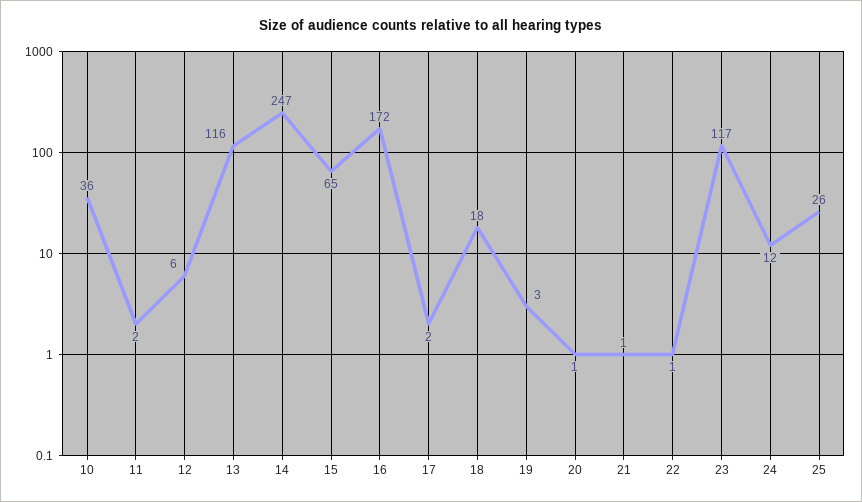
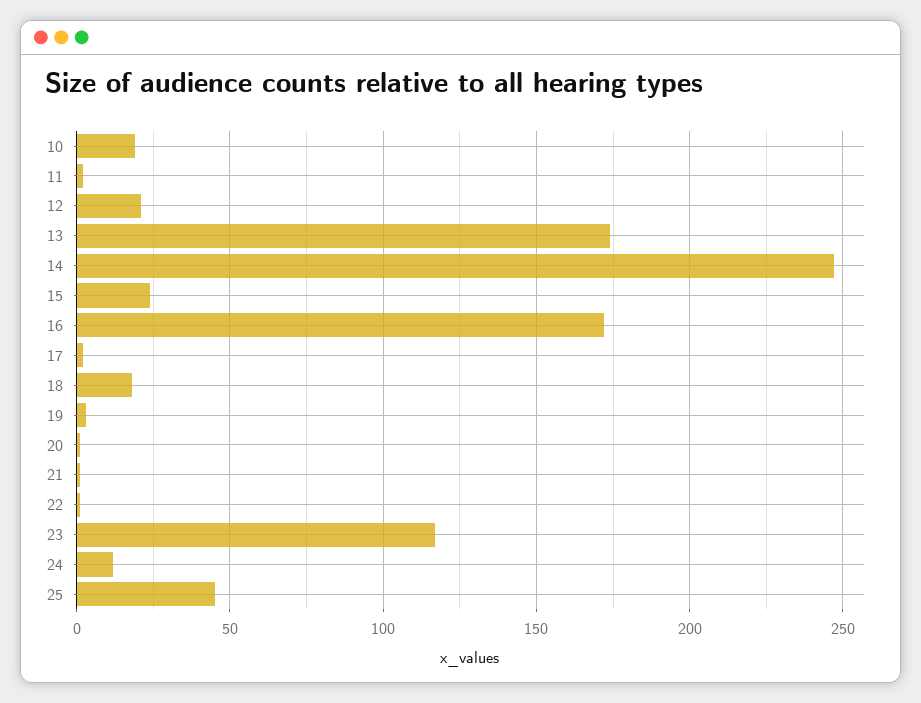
  {
-   "10": 36,
+   "10": 20,
    "11": 2,
-   "12": 6,
+   "12": 20,
-   "13": 116,
+   "13": 175,
    "14": 247,
-   "15": 65,
+   "15": 25,
    "16": 172,
    "17": 2,
    "18": 18,
    "19": 3,
    "20": 1,
    "21": 1,
    "22": 1,
    "23": 117,
    "24": 12,
-   "25": 26
+   "25": 45
  }

